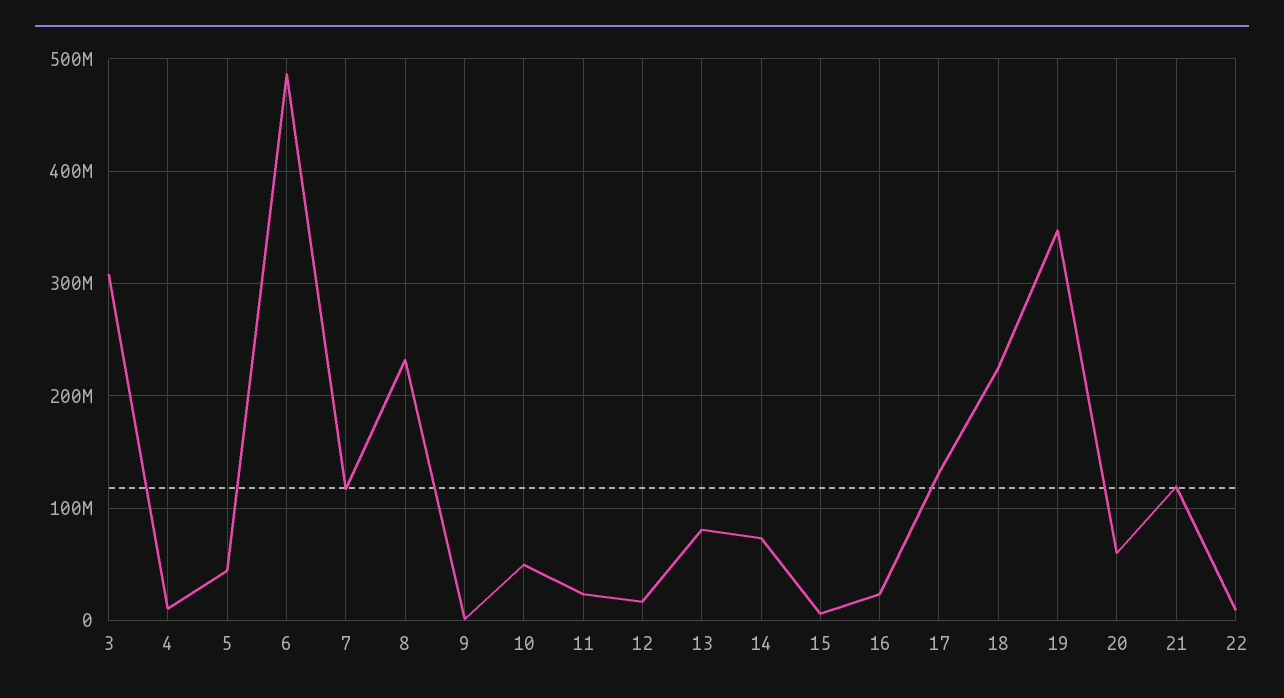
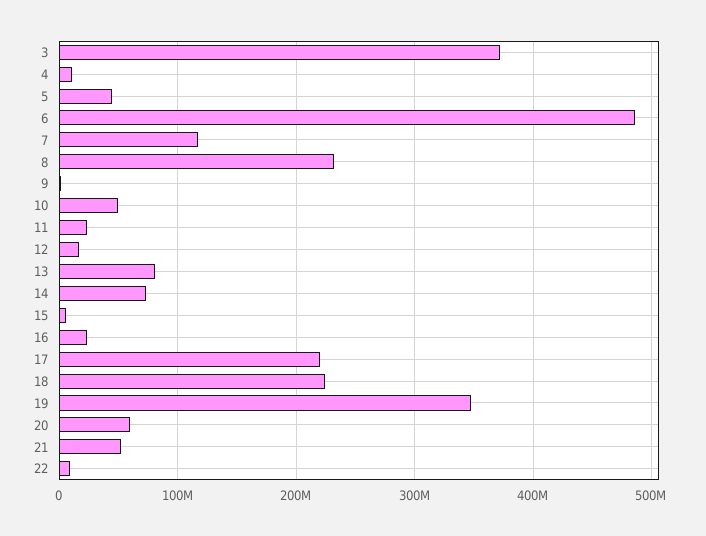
  {
-   "3": 310000000,
+   "3": 370000000,
    "4": 10000000,
    "5": 40000000,
    "6": 490000000,
    "7": 120000000,
    "8": 230000000,
    "9": 0,
    "10": 50000000,
    "11": 20000000,
    "12": 20000000,
    "13": 80000000,
    "14": 70000000,
    "15": 10000000,
    "16": 20000000,
-   "17": 130000000,
+   "17": 220000000,
    "18": 220000000,
    "19": 350000000,
    "20": 60000000,
-   "21": 120000000,
+   "21": 50000000,
    "22": 10000000
  }

